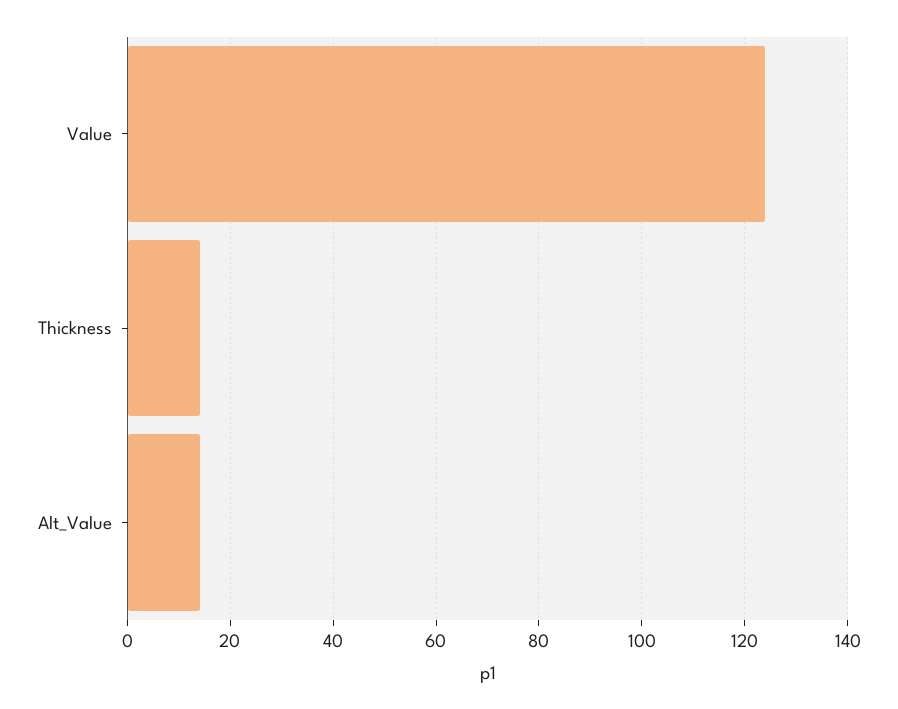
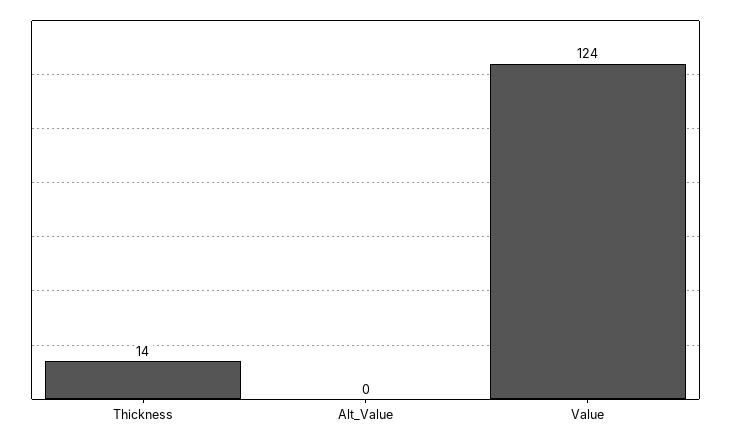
  {
    "Value": 124,
    "Thickness": 14,
-   "Alt_Value": 15
+   "Alt_Value": 0
  }

